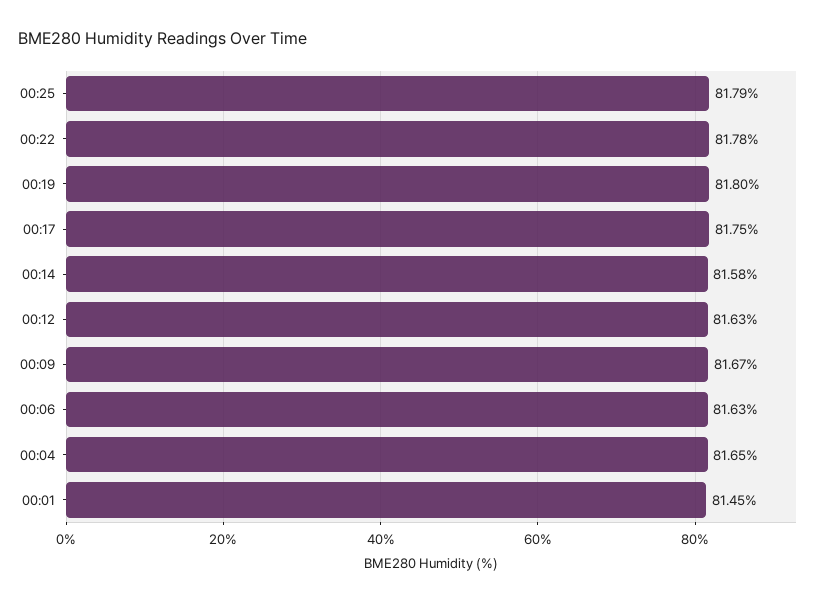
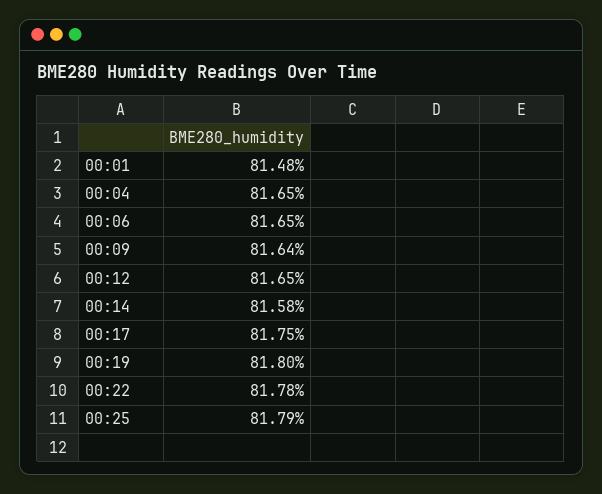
  {
    "00:25": 81.79,
    "00:22": 81.78,
    "00:19": 81.8,
    "00:17": 81.75,
    "00:14": 81.58,
-   "00:12": 81.63,
+   "00:12": 81.65,
-   "00:09": 81.67,
+   "00:09": 81.64,
-   "00:06": 81.63,
+   "00:06": 81.65,
    "00:04": 81.65,
-   "00:01": 81.45
+   "00:01": 81.48
  }

